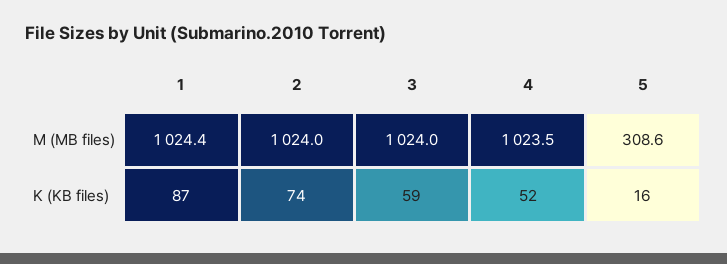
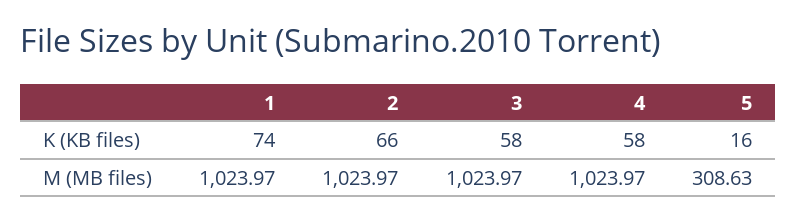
  {
    "1": {
-     "M (MB files)": 1024.4,
+     "M (MB files)": 1023.97,
-     "K (KB files)": 87
+     "K (KB files)": 74
    },
    "2": {
      "M (MB files)": 1023.97,
-     "K (KB files)": 74
+     "K (KB files)": 66
    },
    "3": {
      "M (MB files)": 1023.97,
-     "K (KB files)": 59
+     "K (KB files)": 58
    },
    "4": {
-     "M (MB files)": 1023.5,
+     "M (MB files)": 1023.97,
-     "K (KB files)": 52
+     "K (KB files)": 58
    },
    "5": {
      "M (MB files)": 308.63,
      "K (KB files)": 16
    }
  }

